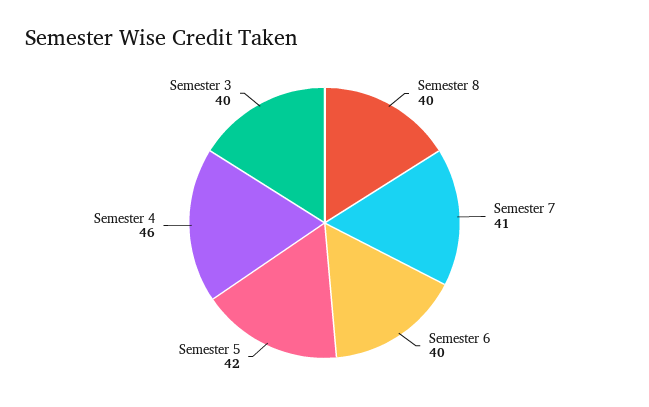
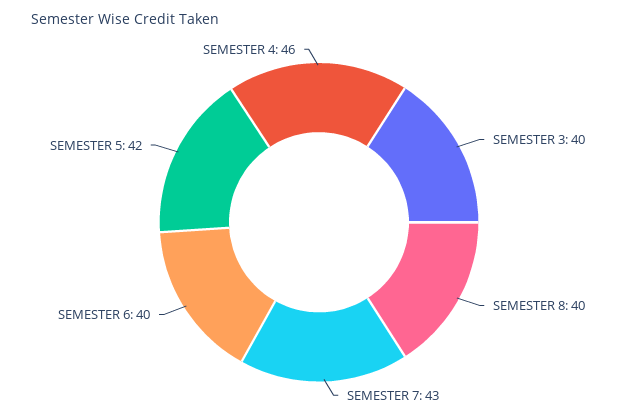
  {
    "Semester 8": 40,
-   "Semester 7": 41,
+   "Semester 7": 43,
    "Semester 6": 40,
    "Semester 5": 42,
    "Semester 4": 46,
    "Semester 3": 40
  }

